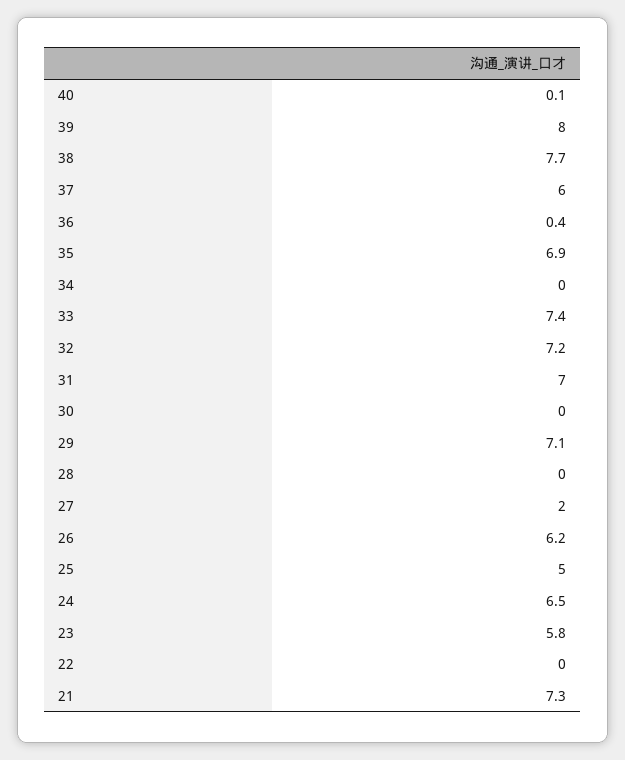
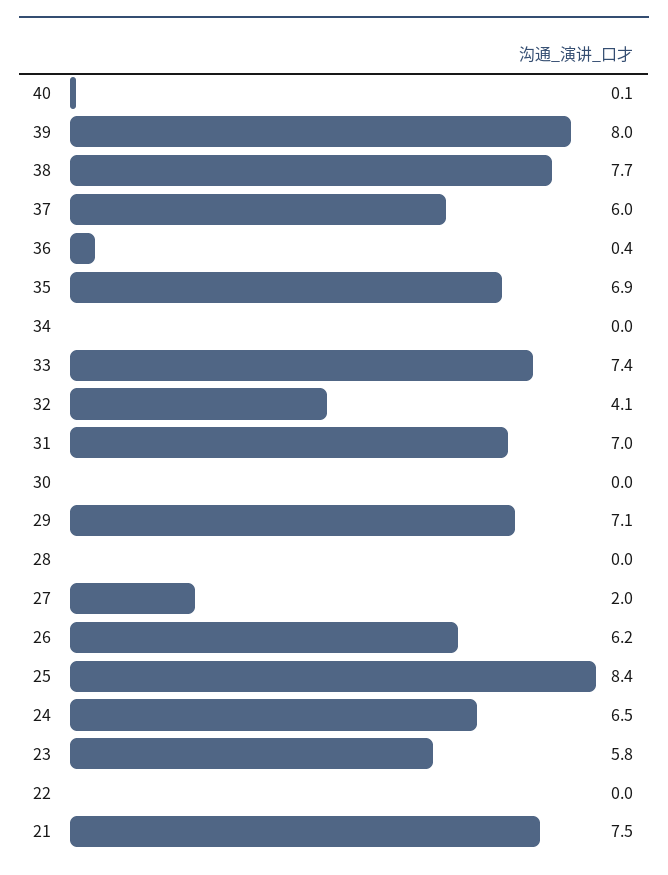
  {
    "40": 0.1,
    "39": 8,
    "38": 7.7,
    "37": 6,
    "36": 0.4,
    "35": 6.9,
    "34": 0,
    "33": 7.4,
-   "32": 7.2,
+   "32": 4.1,
    "31": 7,
    "30": 0,
    "29": 7.1,
    "28": 0,
    "27": 2,
    "26": 6.2,
-   "25": 5,
+   "25": 8.4,
    "24": 6.5,
    "23": 5.8,
    "22": 0,
-   "21": 7.3
+   "21": 7.5
  }

